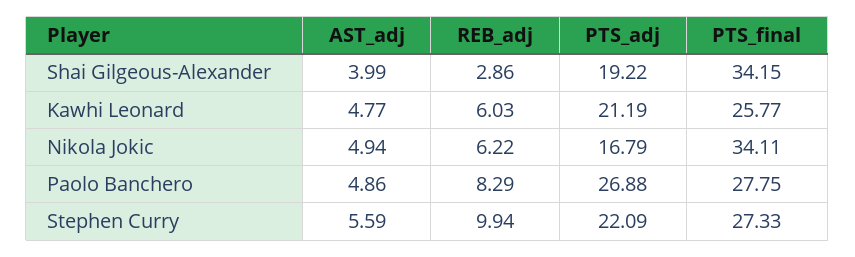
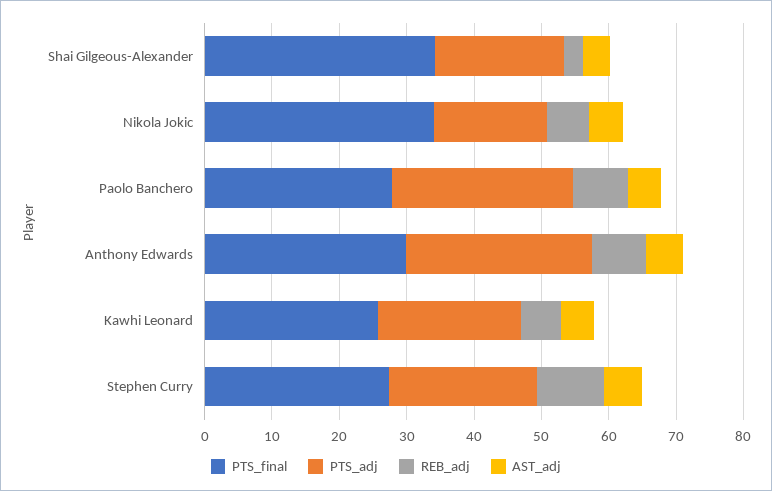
  {
    "AST_adj": {
      "Shai Gilgeous-Alexander": 3.99,
      "Kawhi Leonard": 4.77,
      "Nikola Jokic": 4.94,
      "Paolo Banchero": 4.86,
-     "Stephen Curry": 5.59
+     "Stephen Curry": 5.59,
+     "Anthony Edwards": 6
    },
    "REB_adj": {
      "Shai Gilgeous-Alexander": 2.86,
      "Kawhi Leonard": 6.03,
      "Nikola Jokic": 6.22,
      "Paolo Banchero": 8.29,
-     "Stephen Curry": 9.94
+     "Stephen Curry": 9.94,
+     "Anthony Edwards": 8
    },
    "PTS_adj": {
      "Shai Gilgeous-Alexander": 19.22,
      "Kawhi Leonard": 21.19,
      "Nikola Jokic": 16.79,
      "Paolo Banchero": 26.88,
-     "Stephen Curry": 22.09
+     "Stephen Curry": 22.09,
+     "Anthony Edwards": 28
    },
    "PTS_final": {
      "Shai Gilgeous-Alexander": 34.15,
      "Kawhi Leonard": 25.77,
      "Nikola Jokic": 34.11,
      "Paolo Banchero": 27.75,
-     "Stephen Curry": 27.33
+     "Stephen Curry": 27.33,
+     "Anthony Edwards": 30
    }
  }

